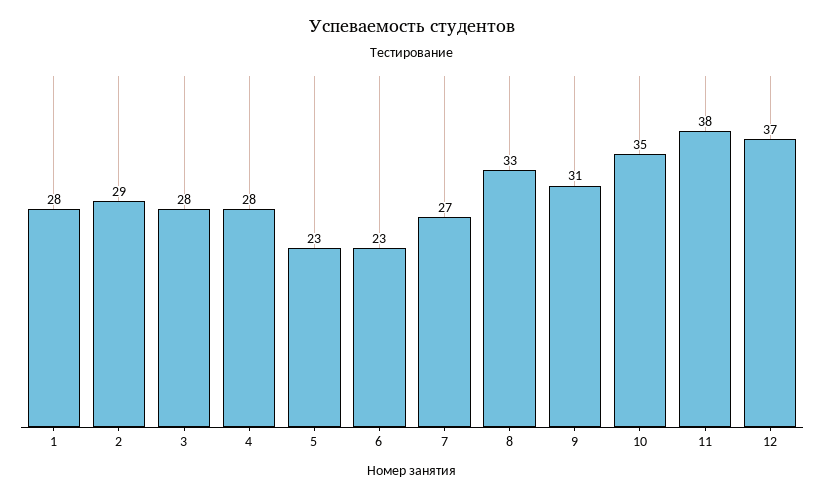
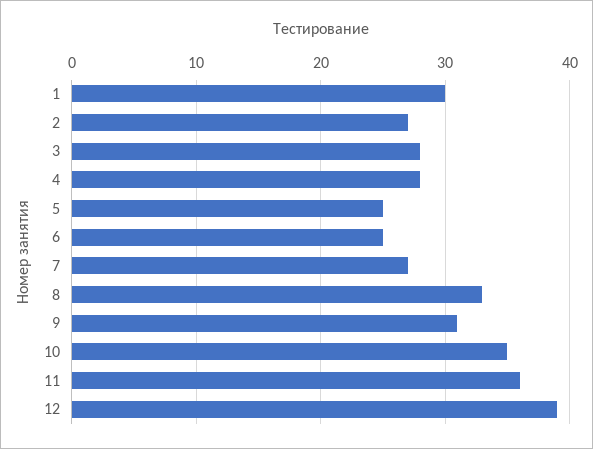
  {
-   "1": 28,
+   "1": 30,
-   "2": 29,
+   "2": 27,
    "3": 28,
    "4": 28,
-   "5": 23,
+   "5": 25,
-   "6": 23,
+   "6": 25,
    "7": 27,
    "8": 33,
    "9": 31,
    "10": 35,
-   "11": 38,
+   "11": 36,
-   "12": 37
+   "12": 39
  }

